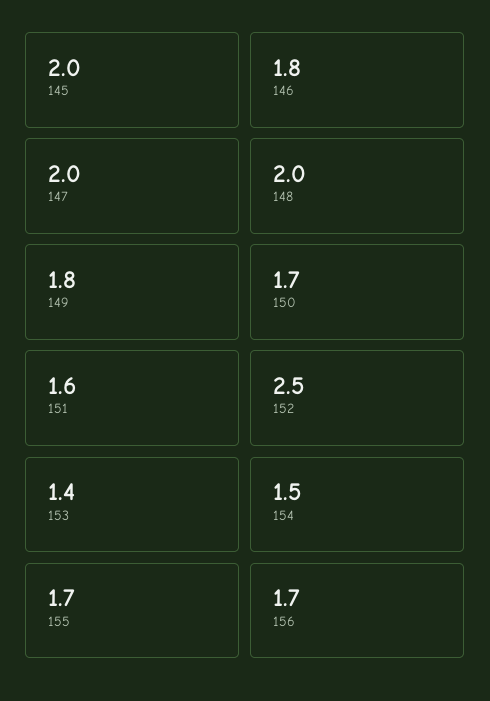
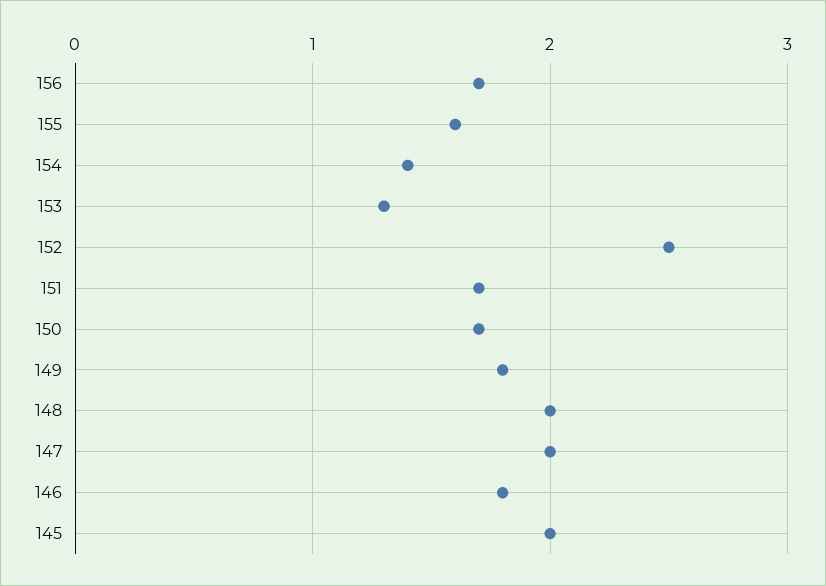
  {
    "145": 2,
    "146": 1.8,
    "147": 2,
    "148": 2,
    "149": 1.8,
    "150": 1.7,
-   "151": 1.6,
+   "151": 1.7,
    "152": 2.5,
-   "153": 1.4,
+   "153": 1.3,
-   "154": 1.5,
+   "154": 1.4,
-   "155": 1.7,
+   "155": 1.6,
    "156": 1.7
  }

